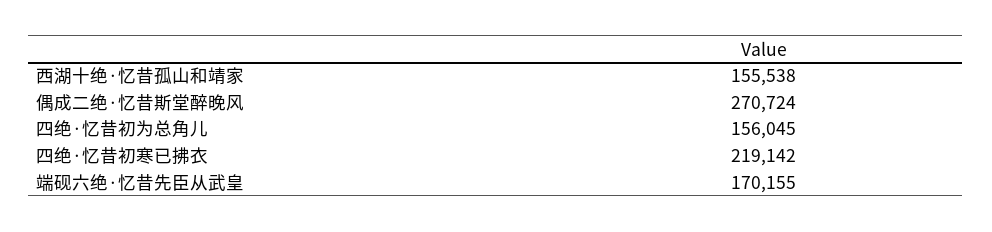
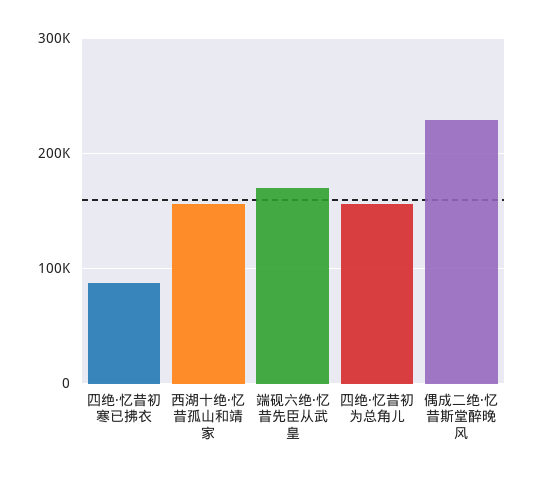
  {
    "西湖十绝·忆昔孤山和靖家": 155538,
-   "偶成二绝·忆昔斯堂醉晚风": 270724,
+   "偶成二绝·忆昔斯堂醉晚风": 230000,
    "四绝·忆昔初为总角儿": 156045,
-   "四绝·忆昔初寒已拂衣": 219142,
+   "四绝·忆昔初寒已拂衣": 90000,
    "端砚六绝·忆昔先臣从武皇": 170155
  }

